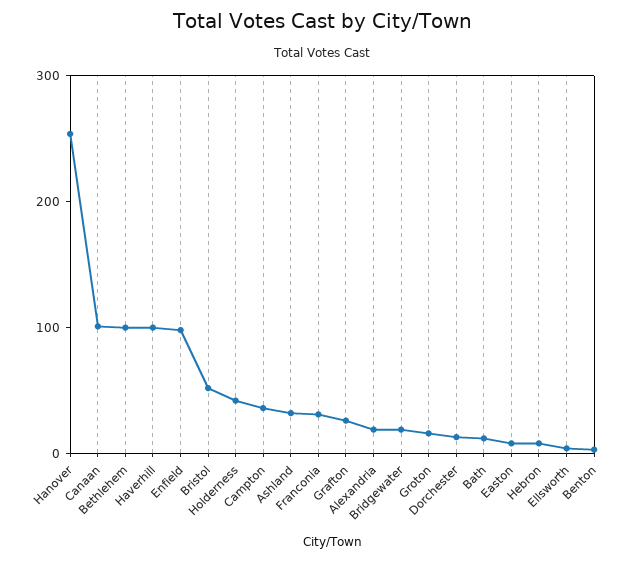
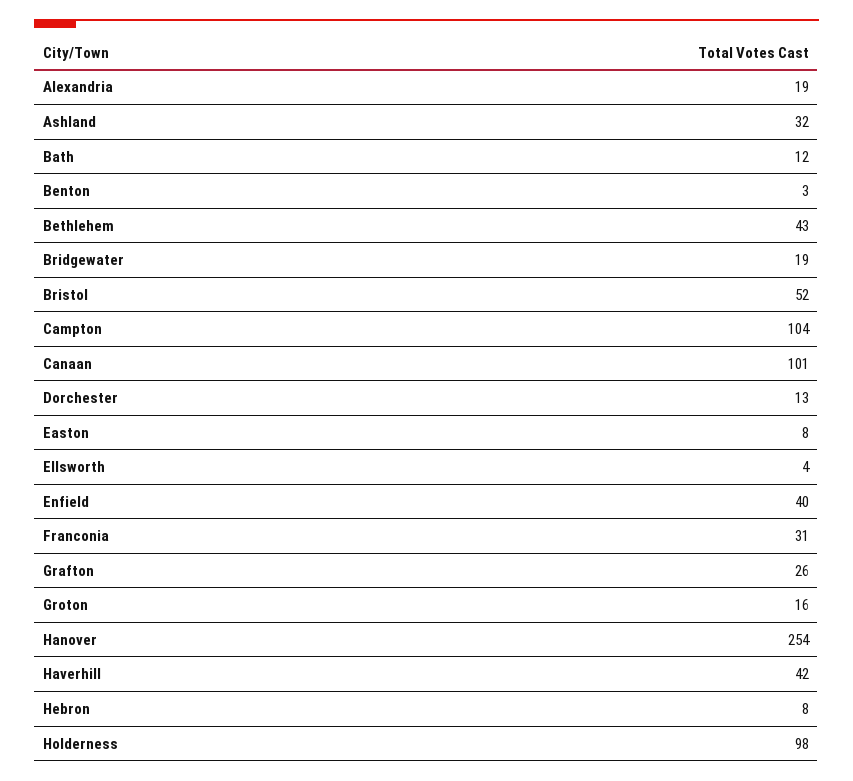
  {
    "Hanover": 254,
    "Canaan": 101,
-   "Bethlehem": 100,
+   "Bethlehem": 43,
-   "Haverhill": 100,
+   "Haverhill": 42,
-   "Enfield": 100,
+   "Enfield": 40,
    "Bristol": 52,
-   "Holderness": 40,
+   "Holderness": 98,
-   "Campton": 40,
+   "Campton": 104,
    "Ashland": 32,
    "Franconia": 31,
    "Grafton": 26,
    "Alexandria": 19,
    "Bridgewater": 19,
    "Groton": 16,
    "Dorchester": 13,
    "Bath": 12,
    "Easton": 8,
    "Hebron": 8,
    "Ellsworth": 4,
    "Benton": 3
  }

